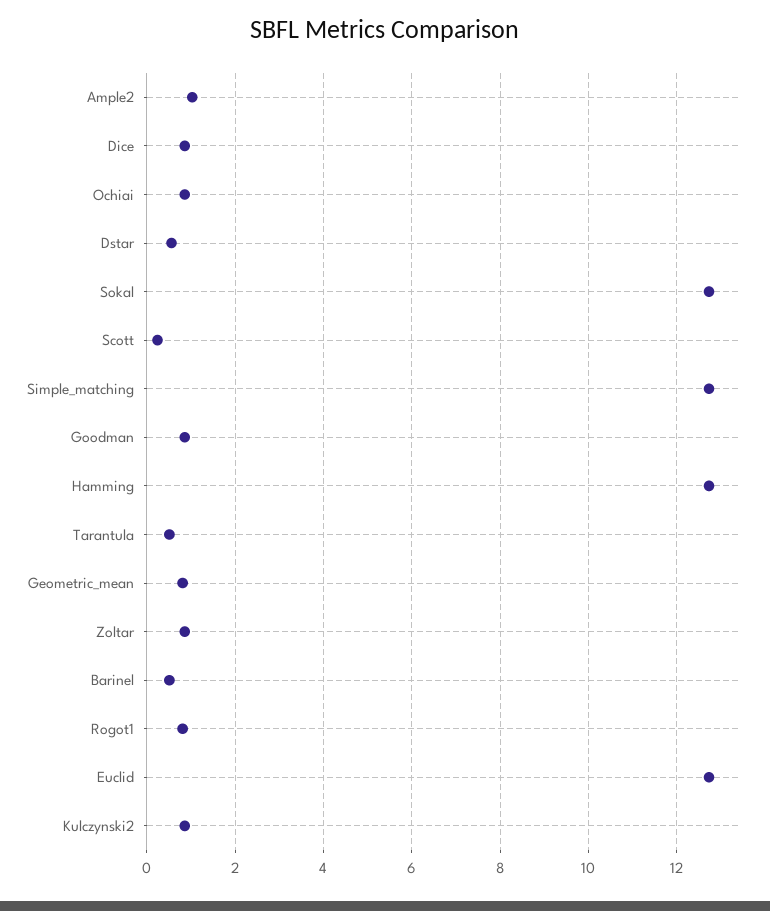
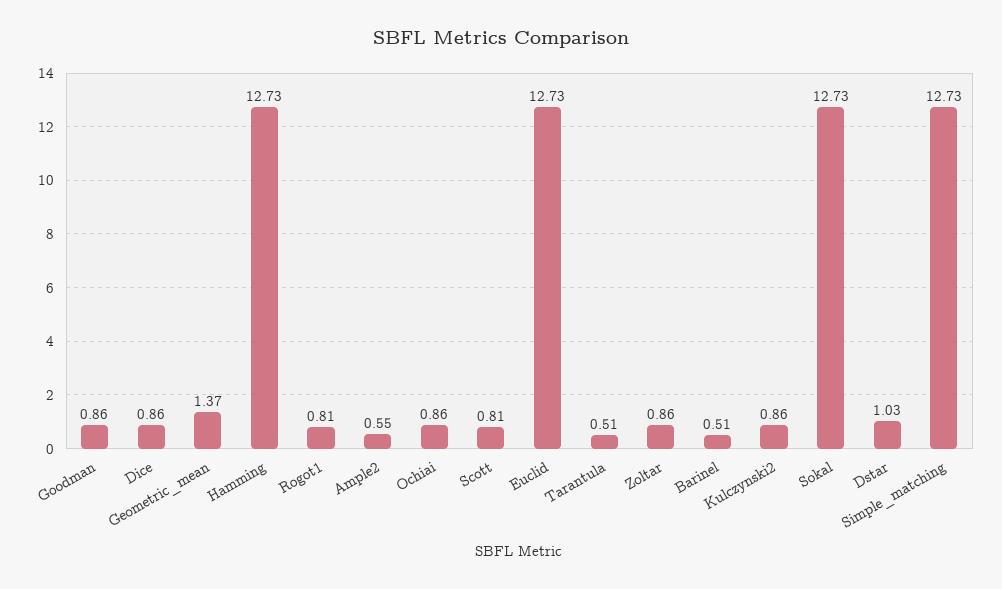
  {
-   "Ample2": 1,
+   "Ample2": 0.55,
    "Dice": 0.86,
    "Ochiai": 0.86,
-   "Dstar": 0.6,
+   "Dstar": 1.03,
    "Sokal": 12.73,
-   "Scott": 0.2,
+   "Scott": 0.81,
    "Simple_matching": 12.73,
    "Goodman": 0.86,
    "Hamming": 12.73,
    "Tarantula": 0.51,
-   "Geometric_mean": 0.8,
+   "Geometric_mean": 1.37,
    "Zoltar": 0.86,
    "Barinel": 0.51,
    "Rogot1": 0.81,
    "Euclid": 12.73,
    "Kulczynski2": 0.86
  }

